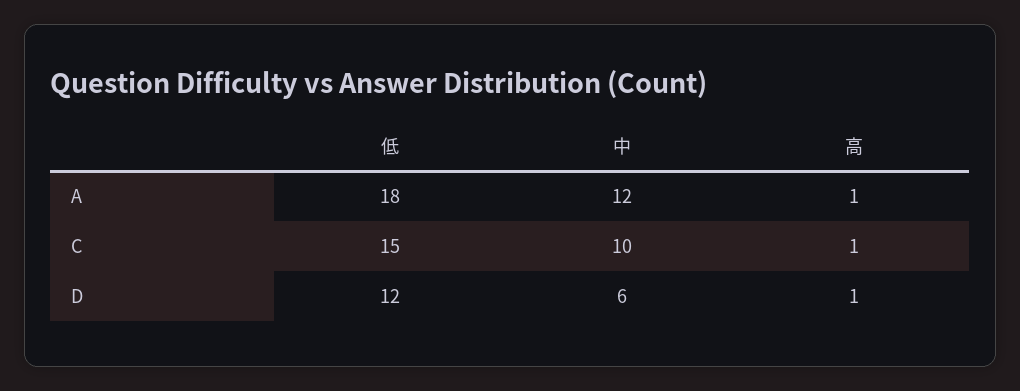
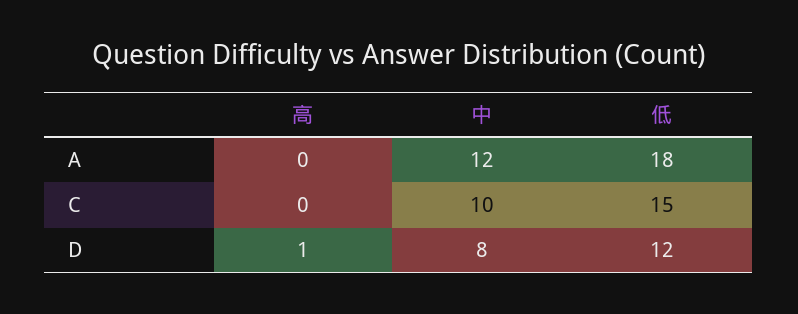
  {
    "低": {
      "A": 18,
      "C": 15,
      "D": 12
    },
    "中": {
      "A": 12,
      "C": 10,
-     "D": 6
+     "D": 8
    },
    "高": {
-     "A": 1,
+     "A": 0,
-     "C": 1,
+     "C": 0,
      "D": 1
    }
  }

